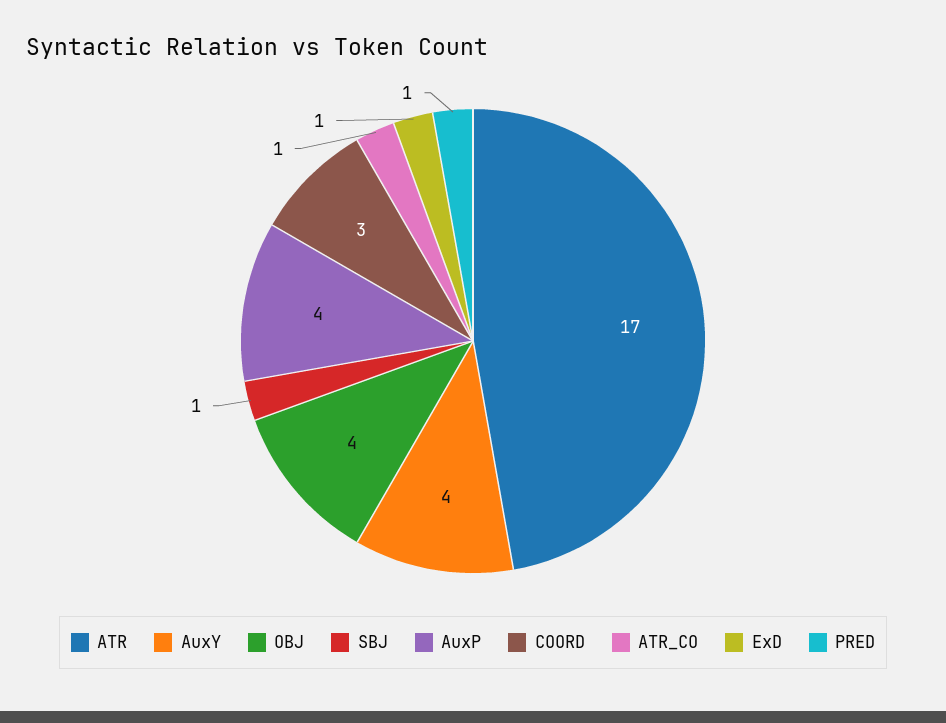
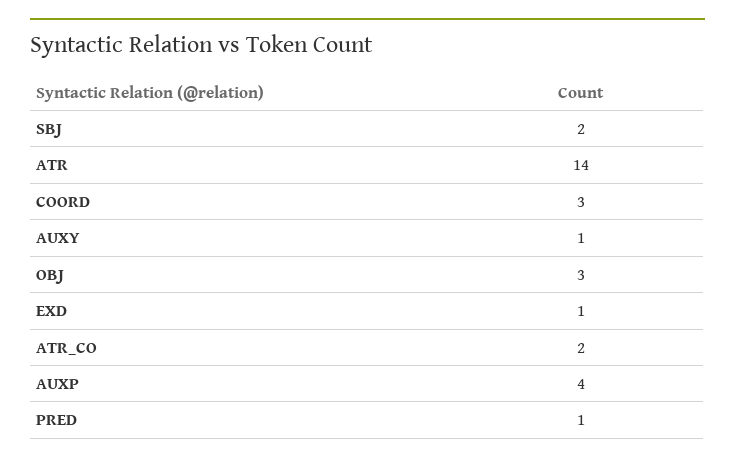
  {
-   "ATR": 17,
+   "ATR": 14,
-   "AuxY": 4,
+   "AuxY": 1,
-   "OBJ": 4,
+   "OBJ": 3,
-   "SBJ": 1,
+   "SBJ": 2,
    "AuxP": 4,
    "COORD": 3,
-   "ATR_CO": 1,
+   "ATR_CO": 2,
    "ExD": 1,
    "PRED": 1
  }

